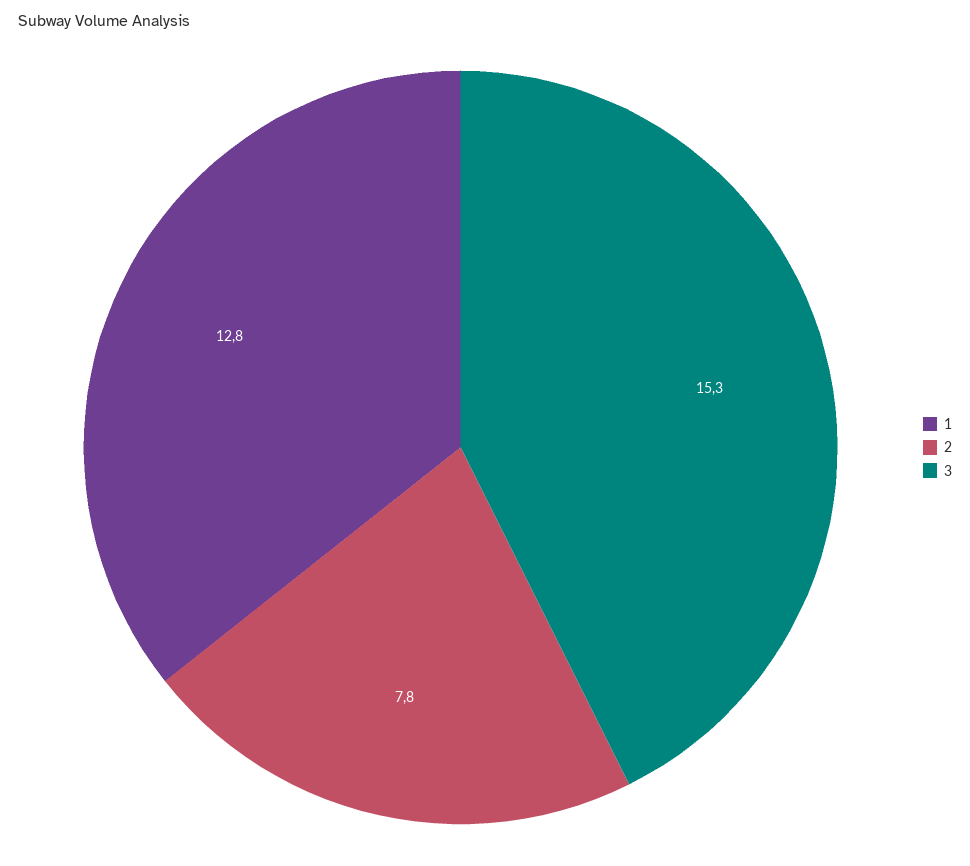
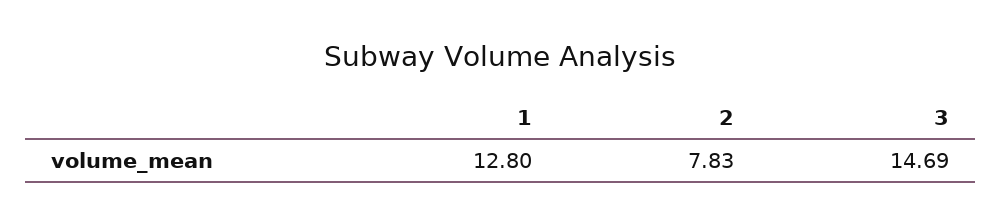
  {
    "1": 12.8,
    "2": 7.83,
-   "3": 15.3
+   "3": 14.69
  }

